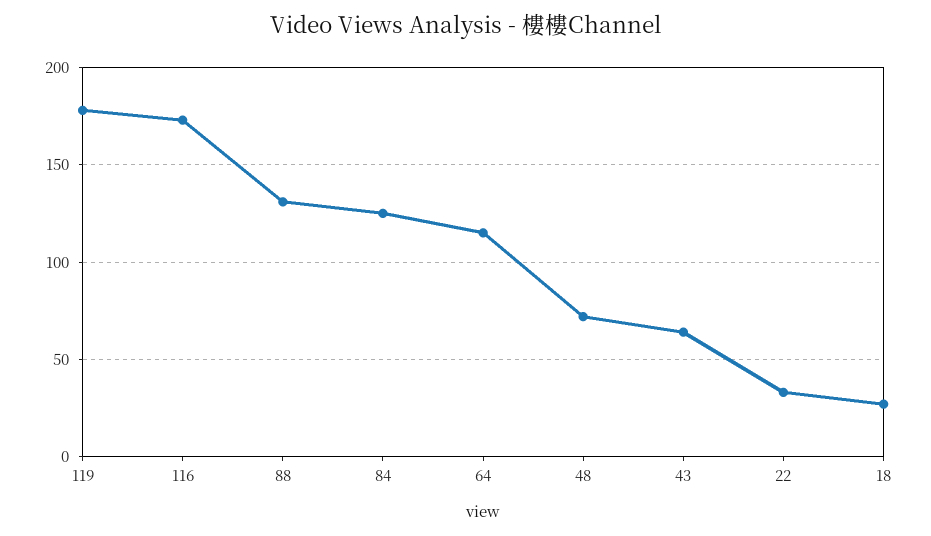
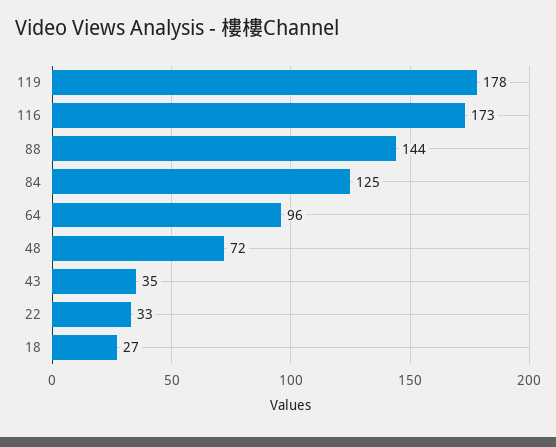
  {
    "119": 178,
    "116": 173,
-   "88": 130,
+   "88": 144,
    "84": 125,
-   "64": 115,
+   "64": 96,
    "48": 72,
-   "43": 65,
+   "43": 35,
    "22": 33,
    "18": 27
  }

